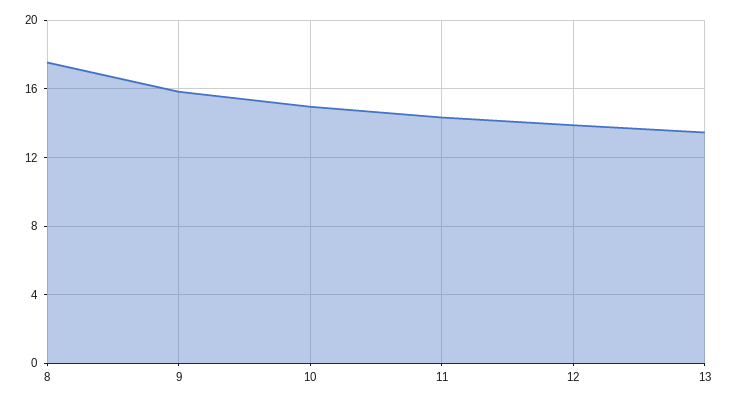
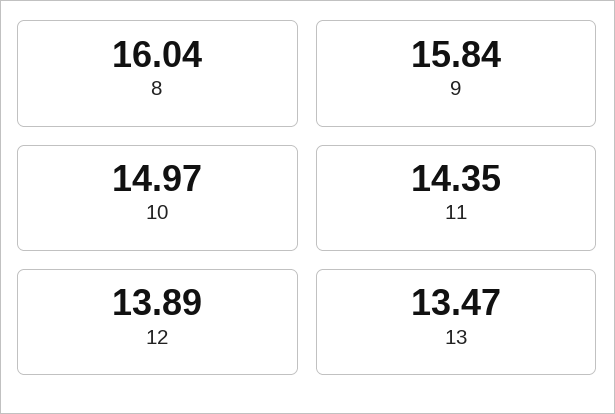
  {
-   "8": 17.5,
+   "8": 16.04,
    "9": 15.84,
    "10": 14.97,
    "11": 14.35,
    "12": 13.89,
    "13": 13.47
  }

